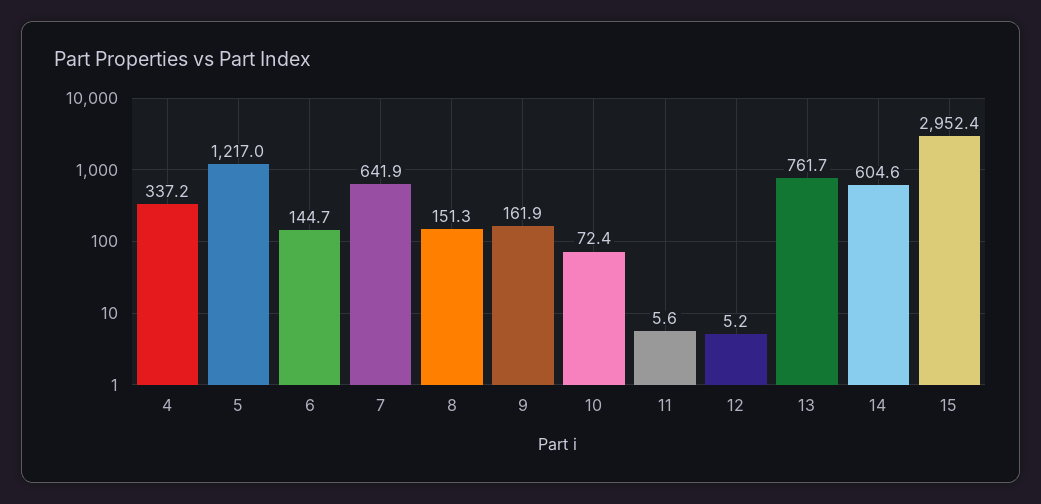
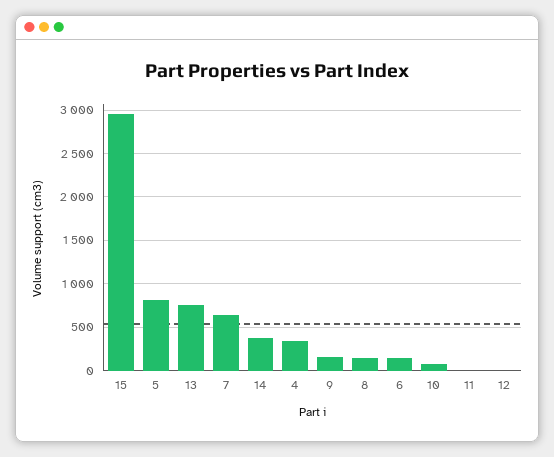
  {
    "4": 337.2,
-   "5": 1217,
+   "5": 800,
    "6": 144.7,
    "7": 641.9,
    "8": 151.3,
    "9": 161.9,
    "10": 72.4,
    "11": 5.6,
    "12": 5.2,
    "13": 761.7,
-   "14": 604.6,
+   "14": 400,
    "15": 2952.4
  }

